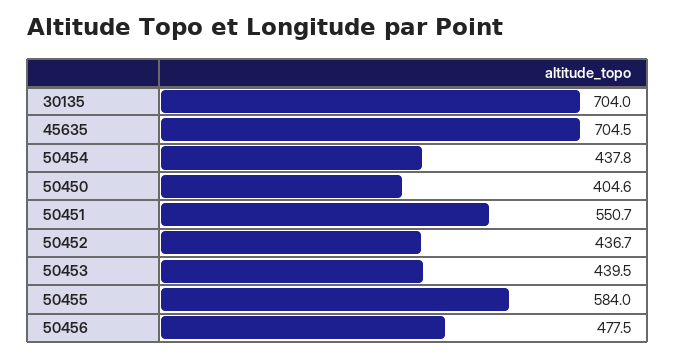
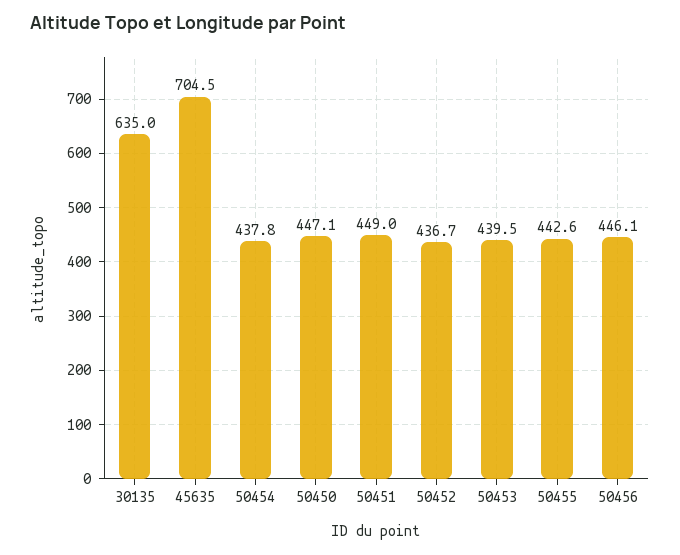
  {
-   "30135": 704,
+   "30135": 635,
    "45635": 704.5,
    "50454": 437.8,
-   "50450": 404.6,
+   "50450": 447.1,
-   "50451": 550.7,
+   "50451": 449,
    "50452": 436.7,
    "50453": 439.5,
-   "50455": 584,
+   "50455": 442.6,
-   "50456": 477.5
+   "50456": 446.1
  }

